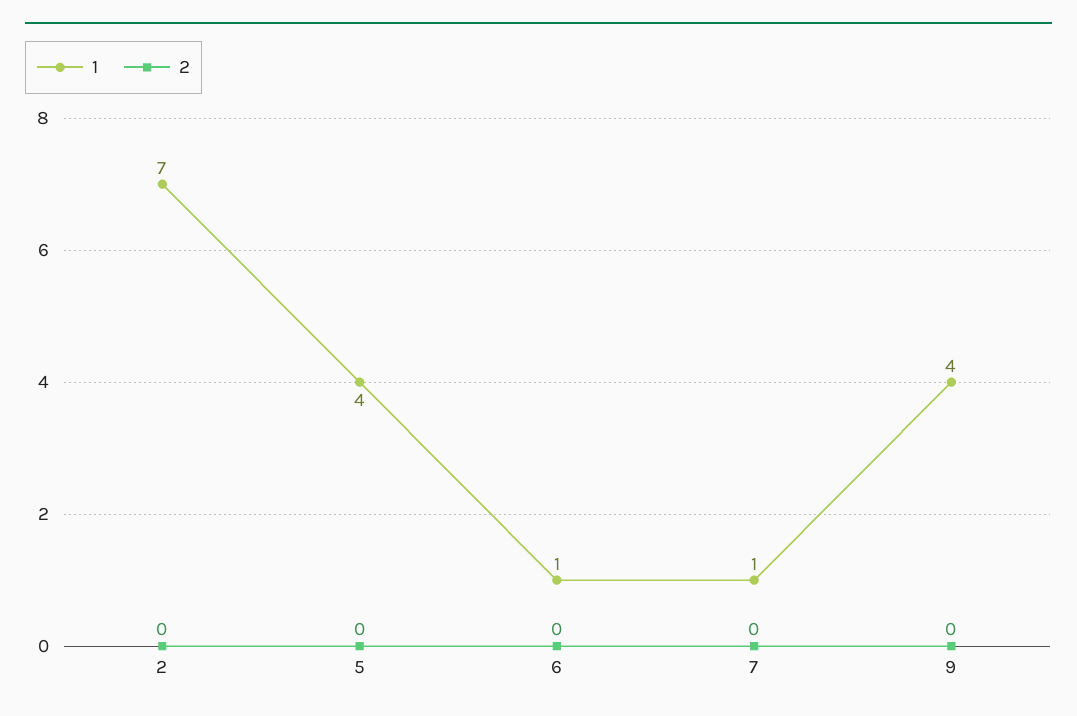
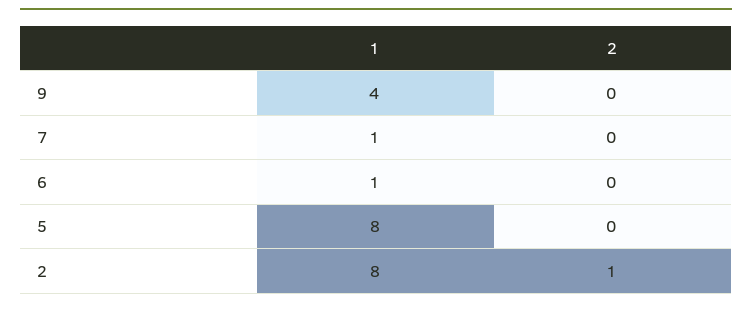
  {
    "1": {
-     "2": 7,
+     "2": 8,
-     "5": 4,
+     "5": 8,
      "6": 1,
      "7": 1,
      "9": 4
    },
    "2": {
-     "2": 0,
+     "2": 1,
      "5": 0,
      "6": 0,
      "7": 0,
      "9": 0
    }
  }

